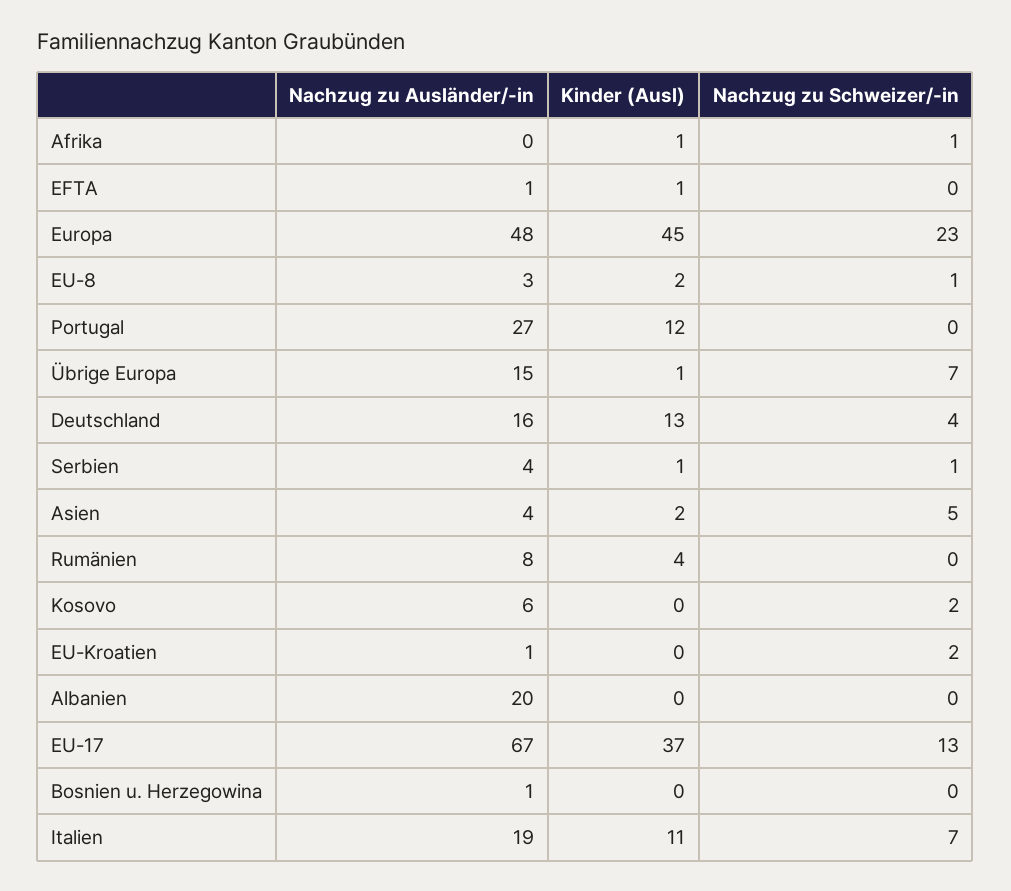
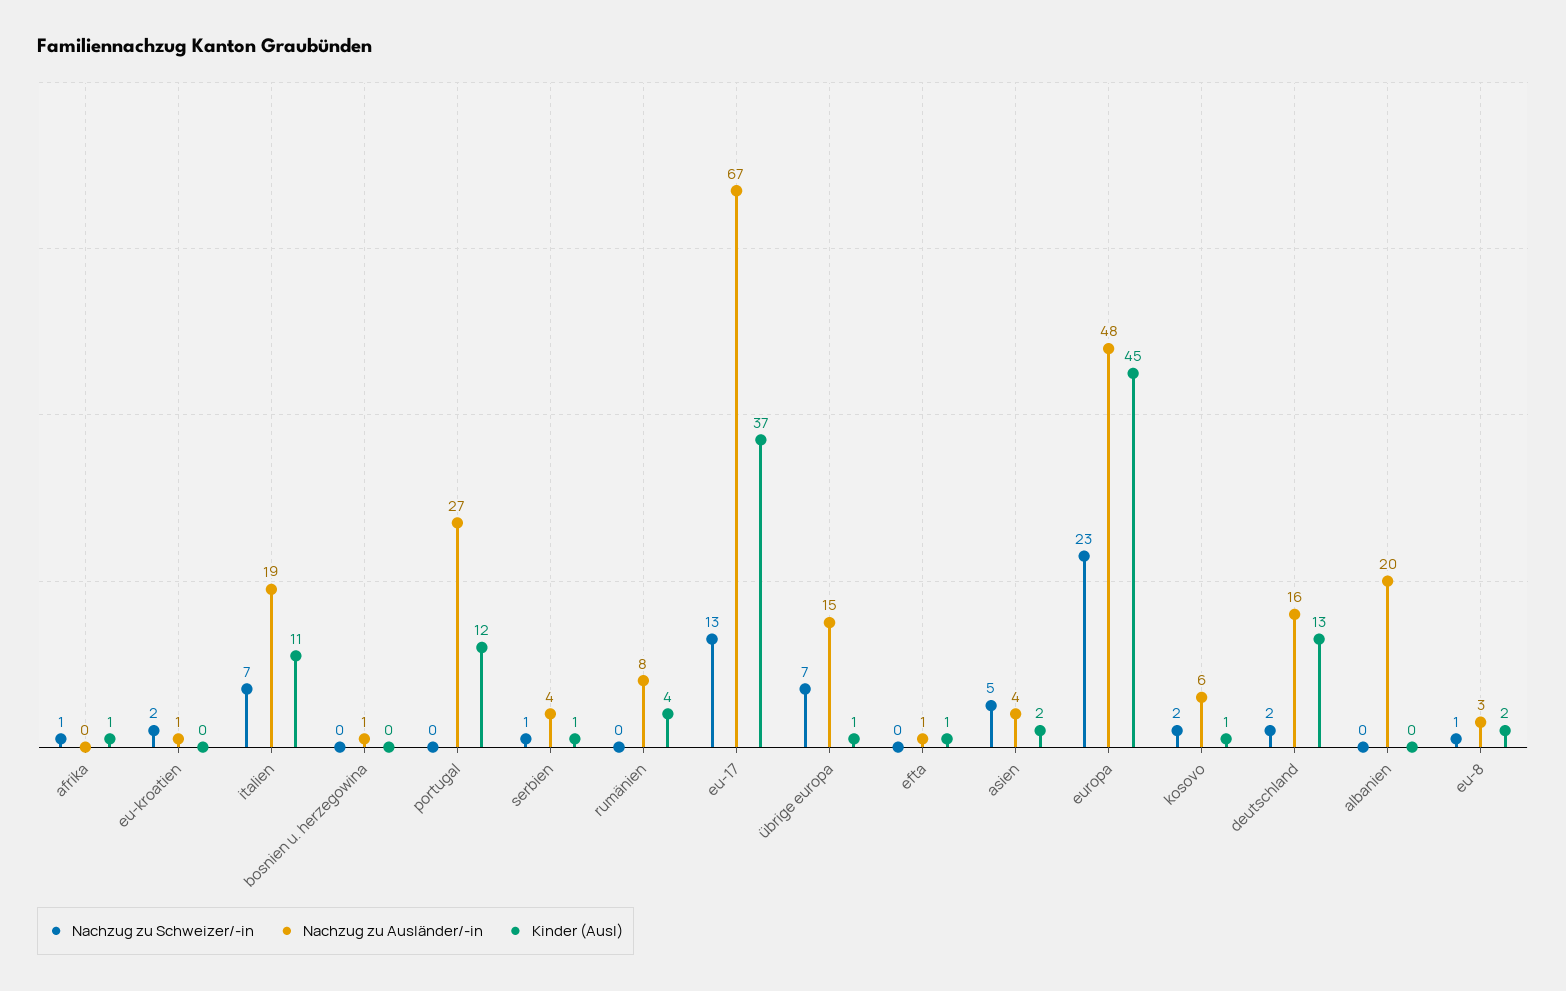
  {
    "Nachzug zu Ausländer/-in": {
      "Afrika": 0,
      "EFTA": 1,
      "Europa": 48,
      "EU-8": 3,
      "Portugal": 27,
      "Übrige Europa": 15,
      "Deutschland": 16,
      "Serbien": 4,
      "Asien": 4,
      "Rumänien": 8,
      "Kosovo": 6,
      "EU-Kroatien": 1,
      "Albanien": 20,
      "EU-17": 67,
      "Bosnien u. Herzegowina": 1,
      "Italien": 19
    },
    "Kinder (Ausl)": {
      "Afrika": 1,
      "EFTA": 1,
      "Europa": 45,
      "EU-8": 2,
      "Portugal": 12,
      "Übrige Europa": 1,
      "Deutschland": 13,
      "Serbien": 1,
      "Asien": 2,
      "Rumänien": 4,
-     "Kosovo": 0,
+     "Kosovo": 1,
      "EU-Kroatien": 0,
      "Albanien": 0,
      "EU-17": 37,
      "Bosnien u. Herzegowina": 0,
      "Italien": 11
    },
    "Nachzug zu Schweizer/-in": {
      "Afrika": 1,
      "EFTA": 0,
      "Europa": 23,
      "EU-8": 1,
      "Portugal": 0,
      "Übrige Europa": 7,
-     "Deutschland": 4,
+     "Deutschland": 2,
      "Serbien": 1,
      "Asien": 5,
      "Rumänien": 0,
      "Kosovo": 2,
      "EU-Kroatien": 2,
      "Albanien": 0,
      "EU-17": 13,
      "Bosnien u. Herzegowina": 0,
      "Italien": 7
    }
  }

